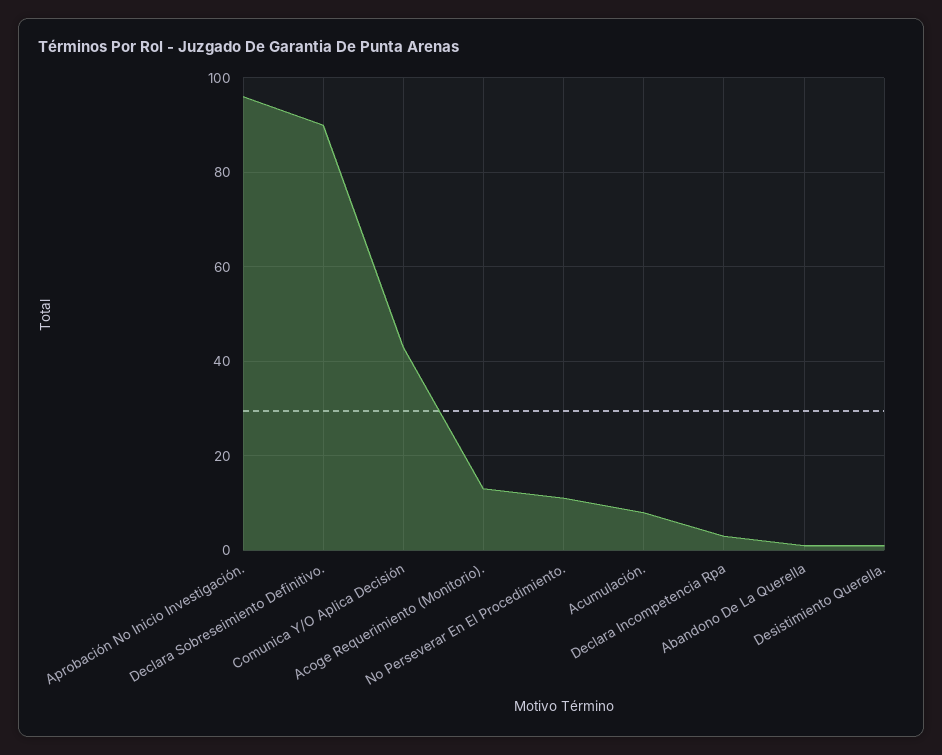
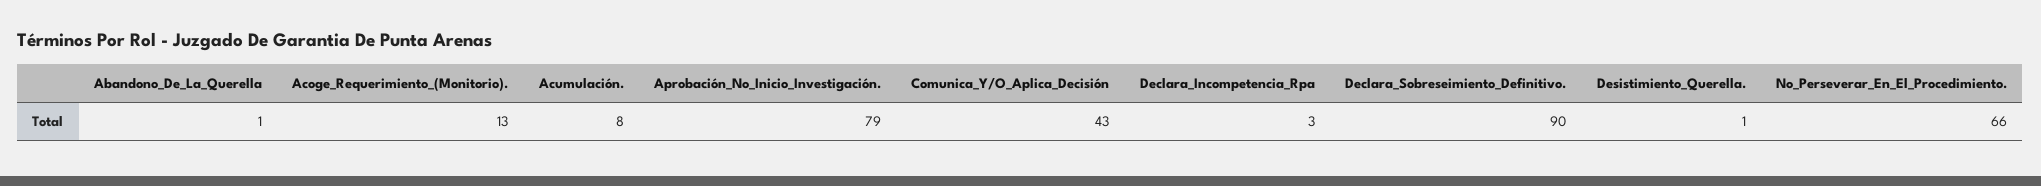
  {
-   "Aprobación No Inicio Investigación.": 95,
+   "Aprobación No Inicio Investigación.": 79,
    "Declara Sobreseimiento Definitivo.": 90,
    "Comunica Y/O Aplica Decisión": 43,
    "Acoge Requerimiento (Monitorio).": 13,
-   "No Perseverar En El Procedimiento.": 10,
+   "No Perseverar En El Procedimiento.": 66,
    "Acumulación.": 8,
    "Declara Incompetencia Rpa": 3,
    "Abandono De La Querella": 1,
    "Desistimiento Querella.": 1
  }

